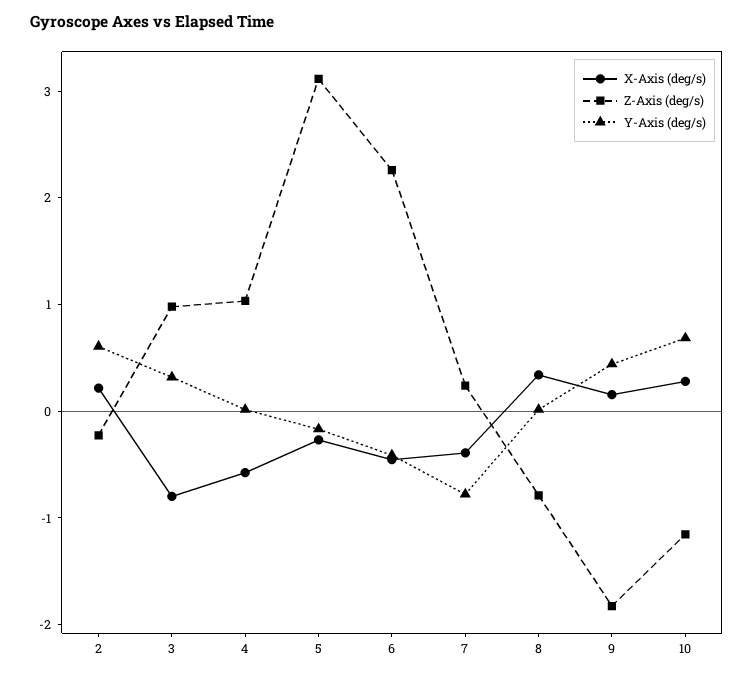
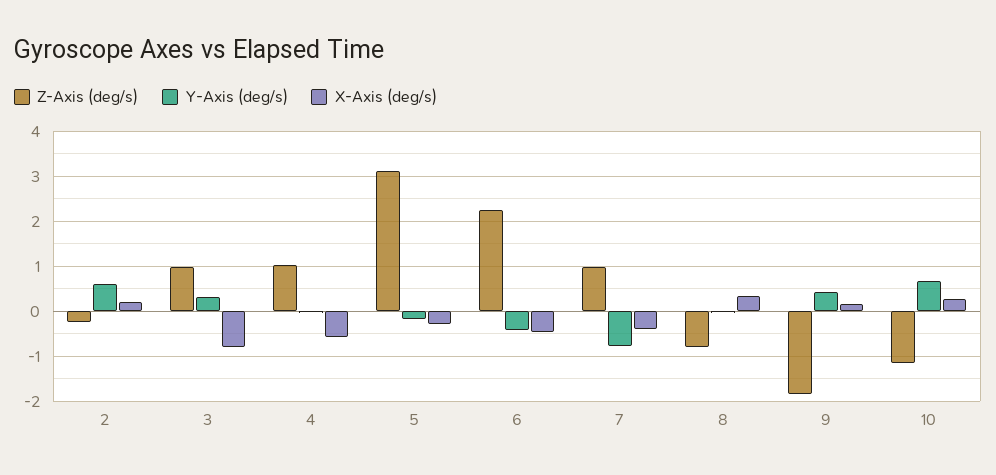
  {
    "X-Axis (deg/s)": {
      "2": 0.2,
      "3": -0.8,
      "4": -0.6,
      "5": -0.2,
      "6": -0.4,
      "7": -0.4,
      "8": 0.4,
      "9": 0.2,
      "10": 0.2
    },
    "Z-Axis (deg/s)": {
      "2": -0.2,
      "3": 1,
      "4": 1,
      "5": 3.2,
      "6": 2.2,
-     "7": 0.2,
+     "7": 1,
      "8": -0.8,
      "9": -1.8,
      "10": -1.2
    },
    "Y-Axis (deg/s)": {
      "2": 0.6,
      "3": 0.4,
      "4": 0,
      "5": -0.2,
      "6": -0.4,
      "7": -0.8,
      "8": 0,
      "9": 0.4,
      "10": 0.6
    }
  }

